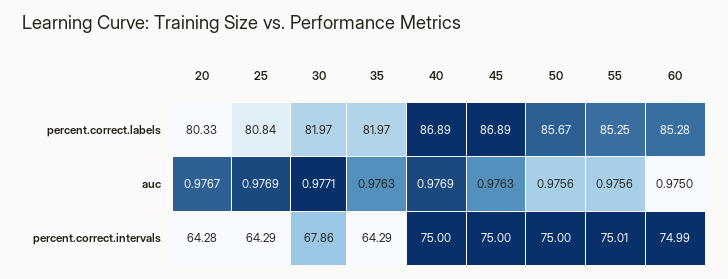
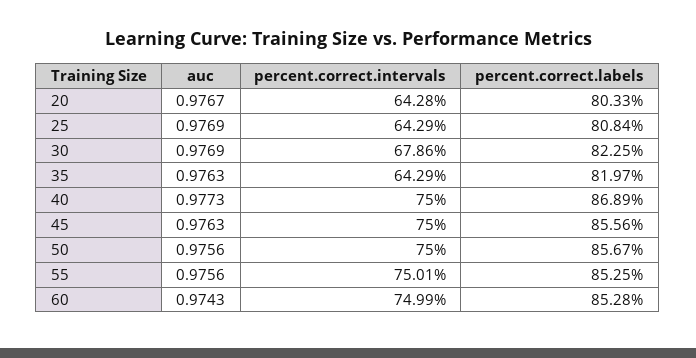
  {
    "20": {
      "percent.correct.labels": 80.33,
      "auc": 0.9767,
      "percent.correct.intervals": 64.28
    },
    "25": {
      "percent.correct.labels": 80.84,
      "auc": 0.9769,
      "percent.correct.intervals": 64.29
    },
    "30": {
-     "percent.correct.labels": 81.97,
+     "percent.correct.labels": 82.25,
-     "auc": 0.9771,
+     "auc": 0.9769,
      "percent.correct.intervals": 67.86
    },
    "35": {
      "percent.correct.labels": 81.97,
      "auc": 0.9763,
      "percent.correct.intervals": 64.29
    },
    "40": {
      "percent.correct.labels": 86.89,
-     "auc": 0.9769,
+     "auc": 0.9773,
      "percent.correct.intervals": 75
    },
    "45": {
-     "percent.correct.labels": 86.89,
+     "percent.correct.labels": 85.56,
      "auc": 0.9763,
      "percent.correct.intervals": 75
    },
    "50": {
      "percent.correct.labels": 85.67,
      "auc": 0.9756,
      "percent.correct.intervals": 75
    },
    "55": {
      "percent.correct.labels": 85.25,
      "auc": 0.9756,
      "percent.correct.intervals": 75.01
    },
    "60": {
      "percent.correct.labels": 85.28,
-     "auc": 0.975,
+     "auc": 0.9743,
      "percent.correct.intervals": 74.99
    }
  }

